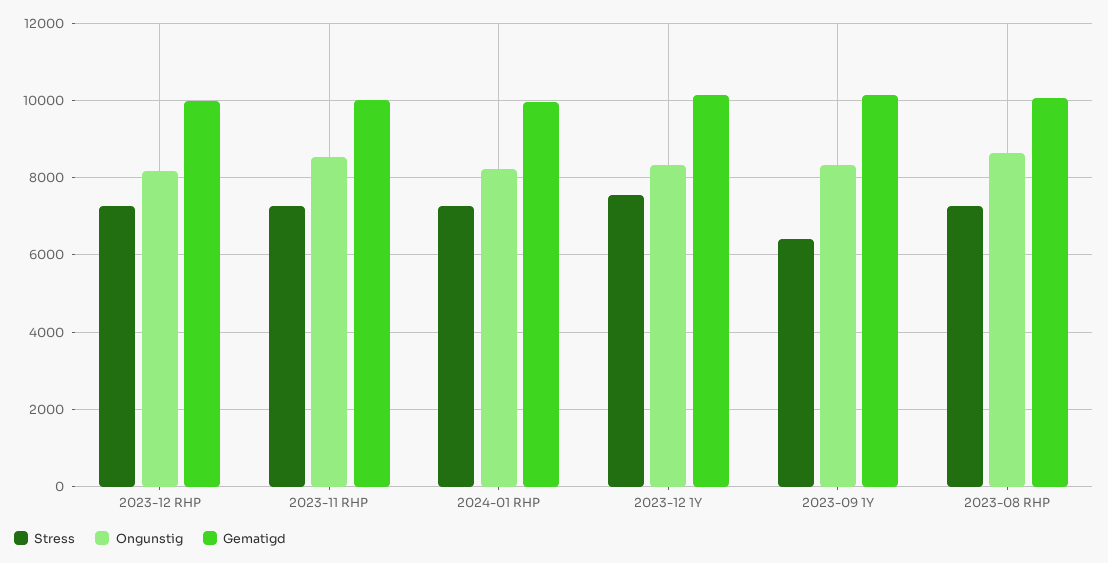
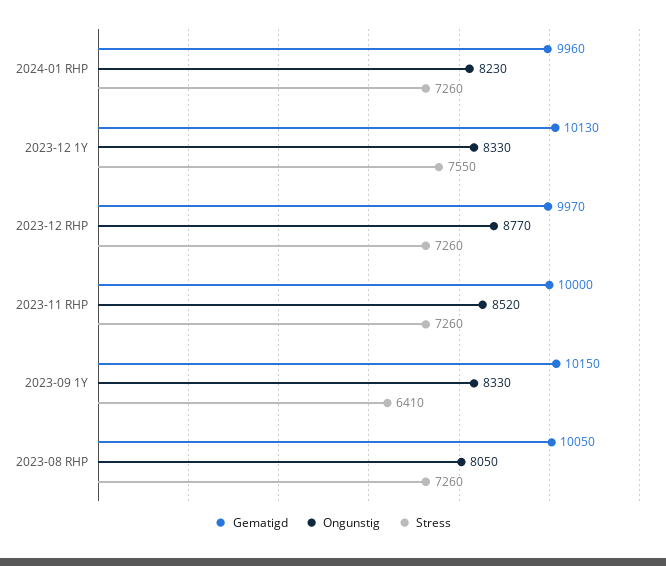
  {
    "Stress": {
      "2023-12 RHP": 7260,
      "2023-11 RHP": 7260,
      "2024-01 RHP": 7260,
      "2023-12 1Y": 7550,
      "2023-09 1Y": 6410,
      "2023-08 RHP": 7260
    },
    "Ongunstig": {
-     "2023-12 RHP": 8200,
+     "2023-12 RHP": 8770,
      "2023-11 RHP": 8520,
      "2024-01 RHP": 8230,
      "2023-12 1Y": 8330,
      "2023-09 1Y": 8330,
-     "2023-08 RHP": 8600
+     "2023-08 RHP": 8050
    },
    "Gematigd": {
      "2023-12 RHP": 9970,
      "2023-11 RHP": 10000,
      "2024-01 RHP": 9960,
      "2023-12 1Y": 10130,
      "2023-09 1Y": 10150,
      "2023-08 RHP": 10050
    }
  }

